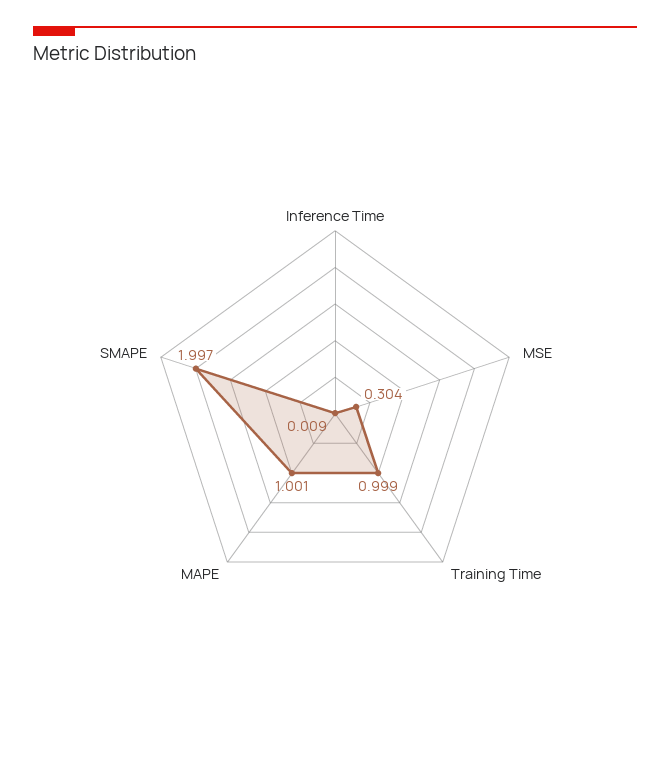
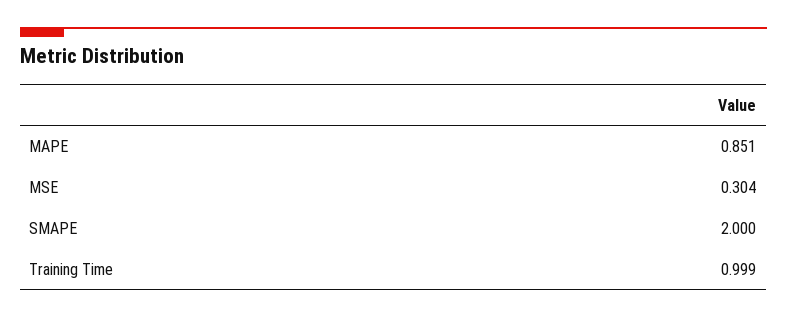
  {
-   "Inference Time": 0.009,
    "MSE": 0.304,
    "Training Time": 0.999,
-   "MAPE": 1.001,
+   "MAPE": 0.851,
-   "SMAPE": 1.997
+   "SMAPE": 2
  }

